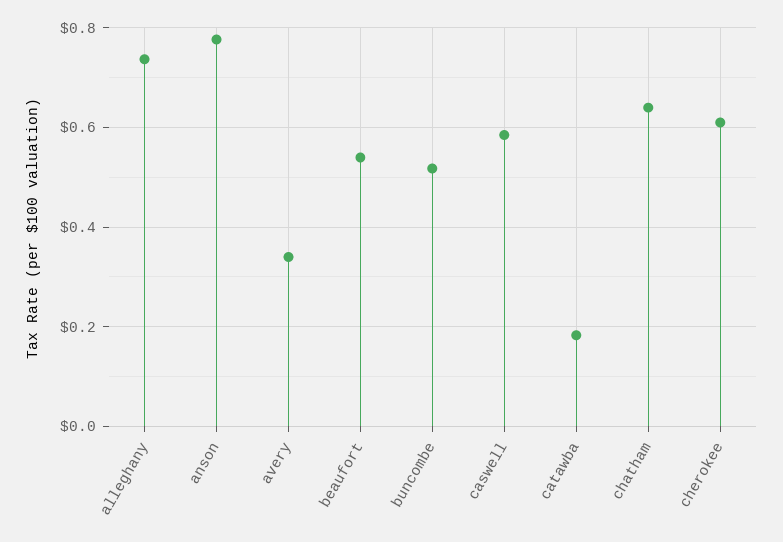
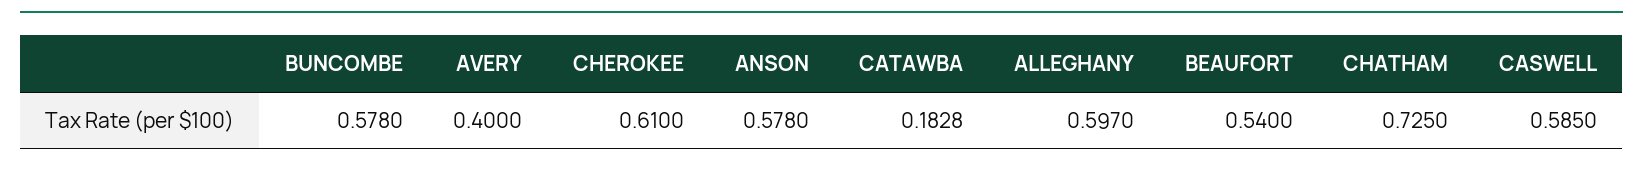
  {
-   "alleghany": 0.74,
+   "alleghany": 0.597,
-   "anson": 0.78,
+   "anson": 0.578,
-   "avery": 0.34,
+   "avery": 0.4,
    "beaufort": 0.54,
-   "buncombe": 0.52,
+   "buncombe": 0.578,
    "caswell": 0.585,
    "catawba": 0.1828,
-   "chatham": 0.64,
+   "chatham": 0.725,
    "cherokee": 0.61
  }

